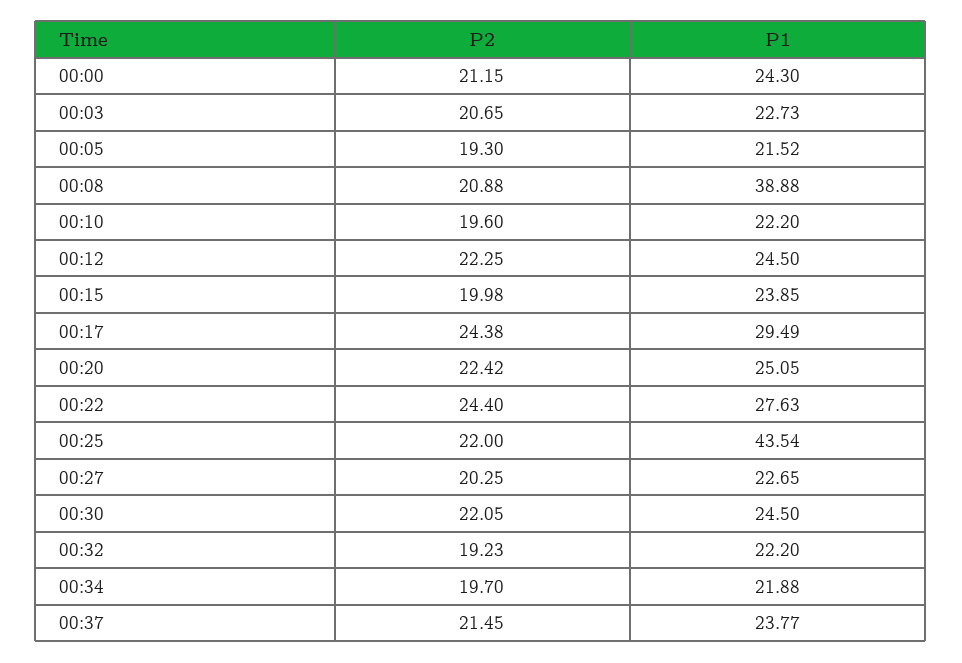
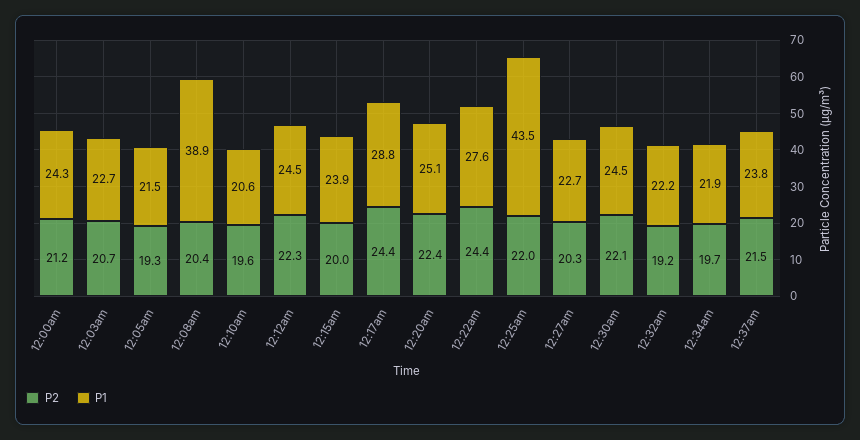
  {
    "P2": {
      "00:00": 21.15,
      "00:03": 20.65,
      "00:05": 19.3,
-     "00:08": 20.88,
+     "00:08": 20.4,
      "00:10": 19.6,
      "00:12": 22.25,
      "00:15": 19.98,
      "00:17": 24.38,
      "00:20": 22.42,
      "00:22": 24.4,
      "00:25": 22,
      "00:27": 20.25,
      "00:30": 22.05,
      "00:32": 19.23,
      "00:34": 19.7,
      "00:37": 21.45
    },
    "P1": {
      "00:00": 24.3,
      "00:03": 22.73,
      "00:05": 21.52,
      "00:08": 38.88,
-     "00:10": 22.2,
+     "00:10": 20.6,
      "00:12": 24.5,
      "00:15": 23.85,
-     "00:17": 29.49,
+     "00:17": 28.8,
      "00:20": 25.05,
      "00:22": 27.63,
      "00:25": 43.54,
      "00:27": 22.65,
      "00:30": 24.5,
      "00:32": 22.2,
      "00:34": 21.88,
      "00:37": 23.77
    }
  }

